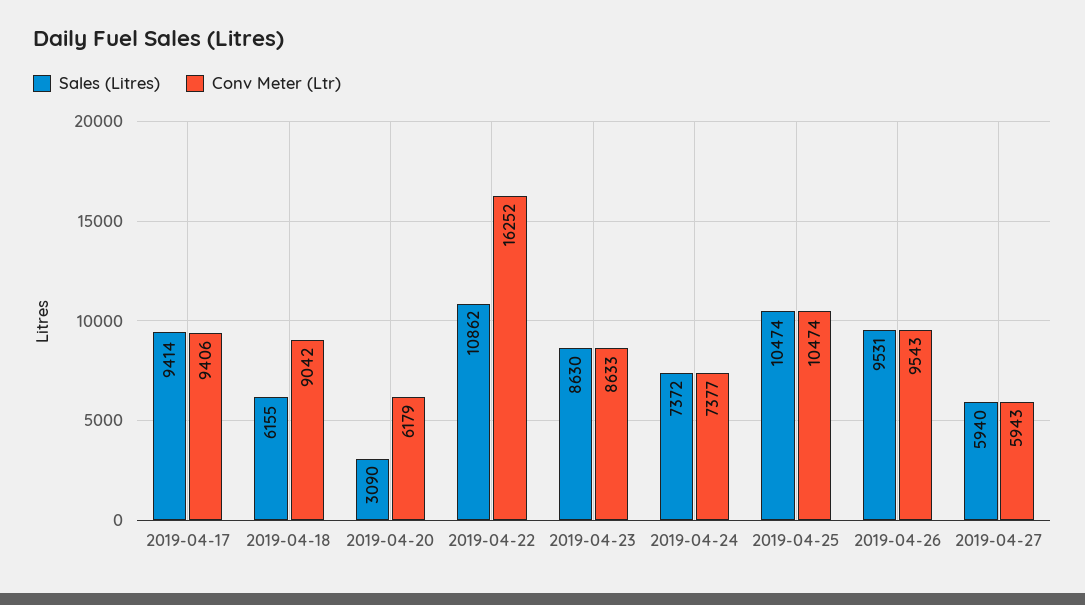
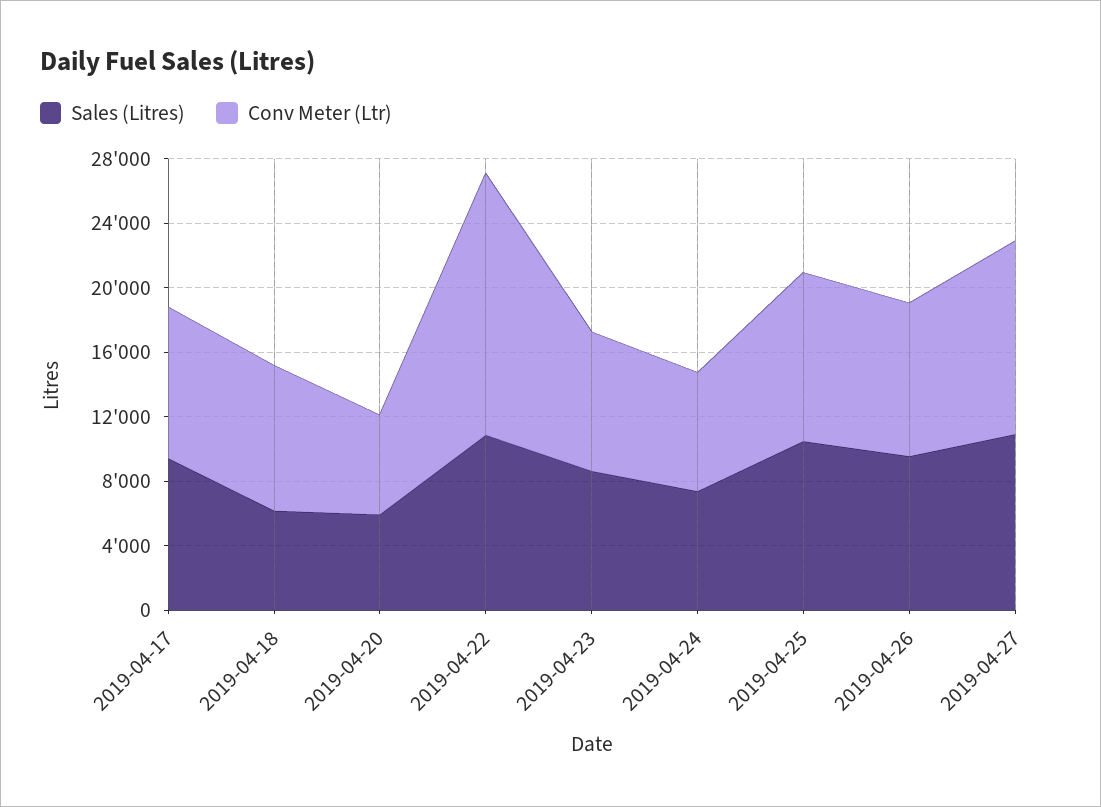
  {
    "Sales (Litres)": {
      "2019-04-17": 9414,
      "2019-04-18": 6155,
-     "2019-04-20": 3090,
+     "2019-04-20": 6000,
      "2019-04-22": 10862,
      "2019-04-23": 8630,
      "2019-04-24": 7372,
      "2019-04-25": 10474,
      "2019-04-26": 9531,
-     "2019-04-27": 5940
+     "2019-04-27": 11000
    },
    "Conv Meter (Ltr)": {
      "2019-04-17": 9406,
      "2019-04-18": 9042,
      "2019-04-20": 6179,
      "2019-04-22": 16252,
      "2019-04-23": 8633,
      "2019-04-24": 7377,
      "2019-04-25": 10474,
      "2019-04-26": 9543,
-     "2019-04-27": 5943
+     "2019-04-27": 12000
    }
  }

